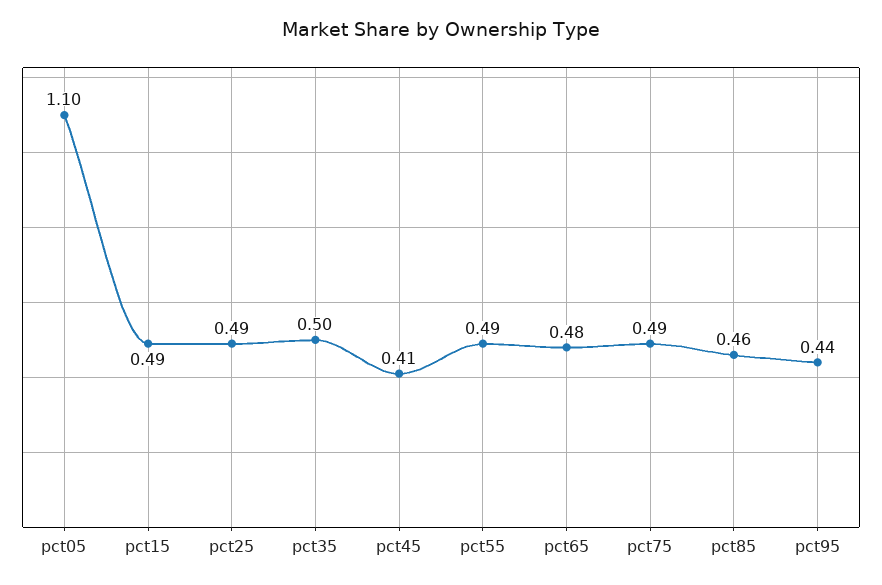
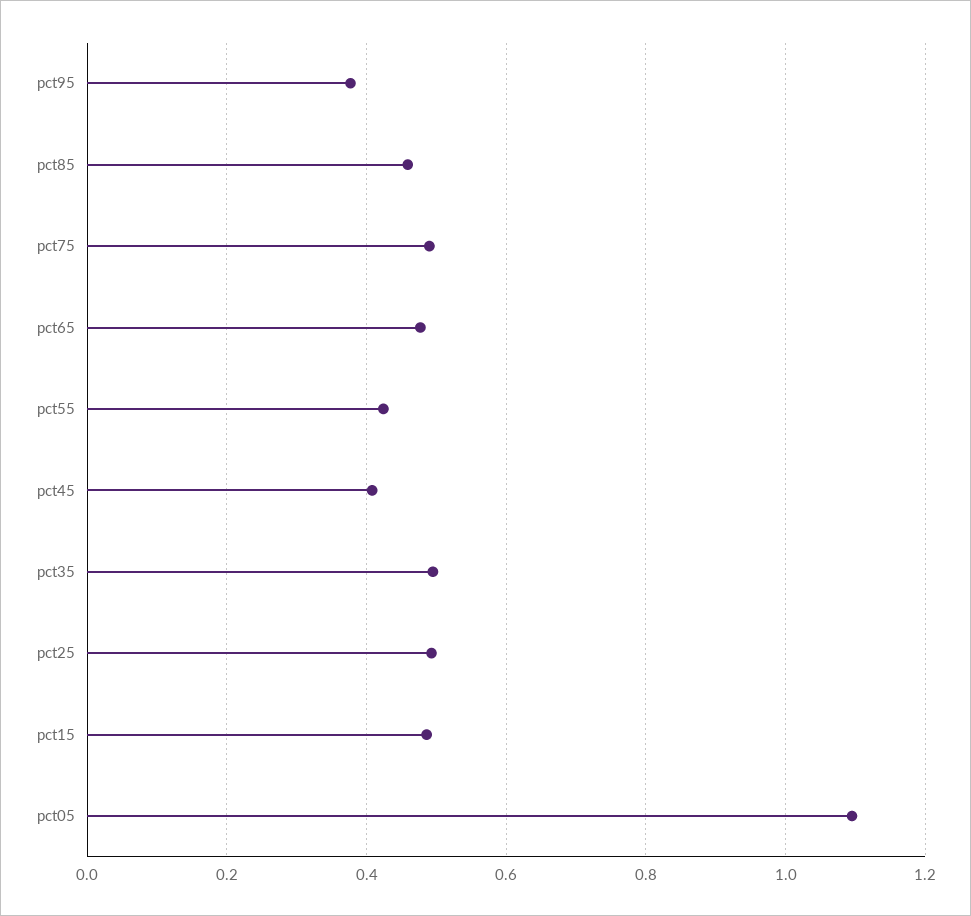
  {
    "pct05": 1.1,
    "pct15": 0.49,
    "pct25": 0.49,
    "pct35": 0.5,
    "pct45": 0.41,
-   "pct55": 0.49,
+   "pct55": 0.42,
    "pct65": 0.48,
    "pct75": 0.49,
    "pct85": 0.46,
-   "pct95": 0.44
+   "pct95": 0.38
  }

